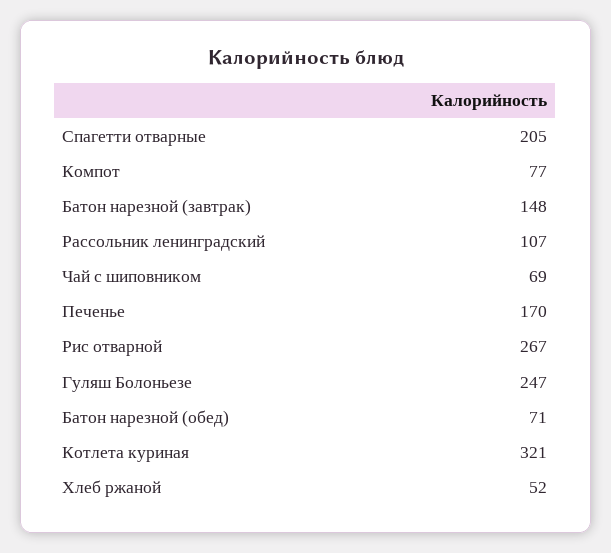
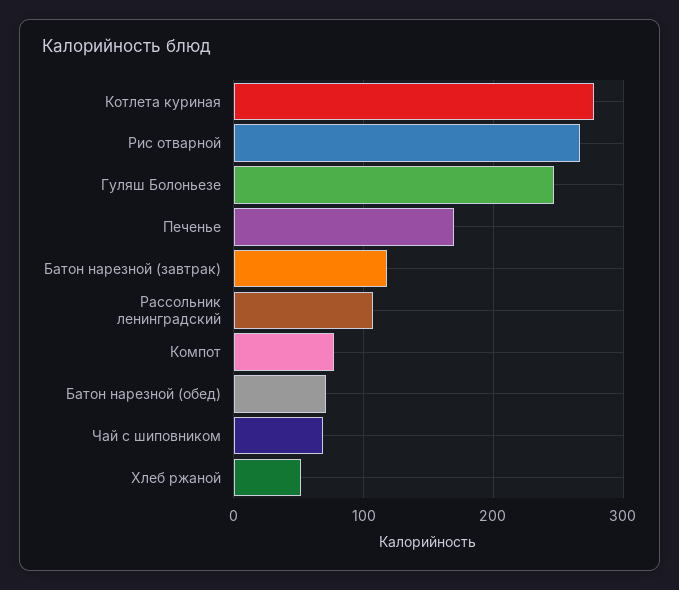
  {
-   "Спагетти отварные": 205,
    "Компот": 77,
-   "Батон нарезной (завтрак)": 148,
+   "Батон нарезной (завтрак)": 120,
    "Рассольник ленинградский": 107,
    "Чай с шиповником": 69,
    "Печенье": 170,
    "Рис отварной": 267,
    "Гуляш Болоньезе": 247,
    "Батон нарезной (обед)": 71,
-   "Котлета куриная": 321,
+   "Котлета куриная": 280,
    "Хлеб ржаной": 52
  }

